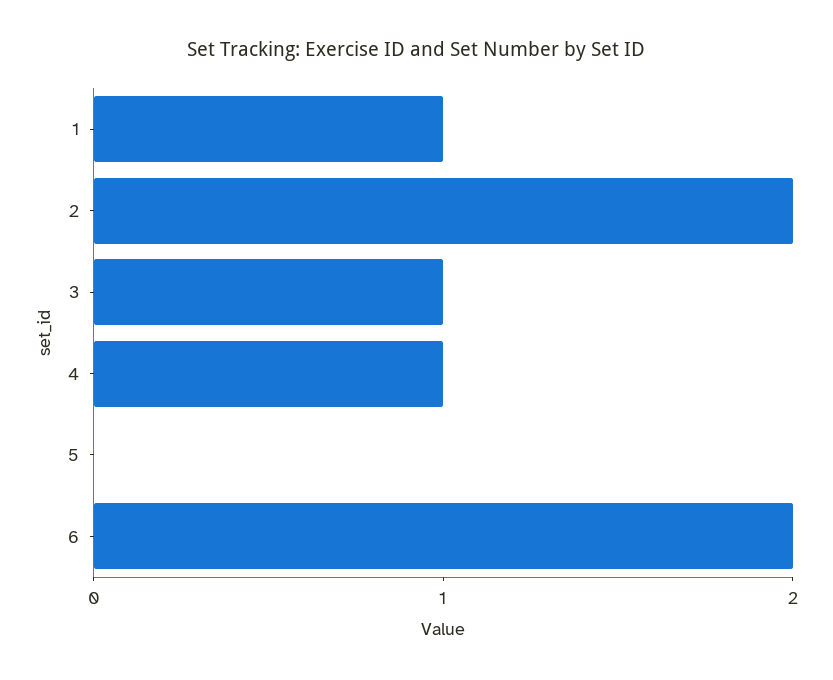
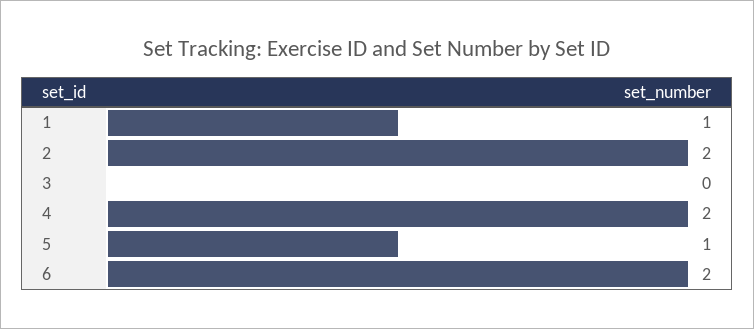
  {
    "1": 1,
    "2": 2,
-   "3": 1,
+   "3": 0,
-   "4": 1,
+   "4": 2,
-   "5": 0,
+   "5": 1,
    "6": 2
  }

